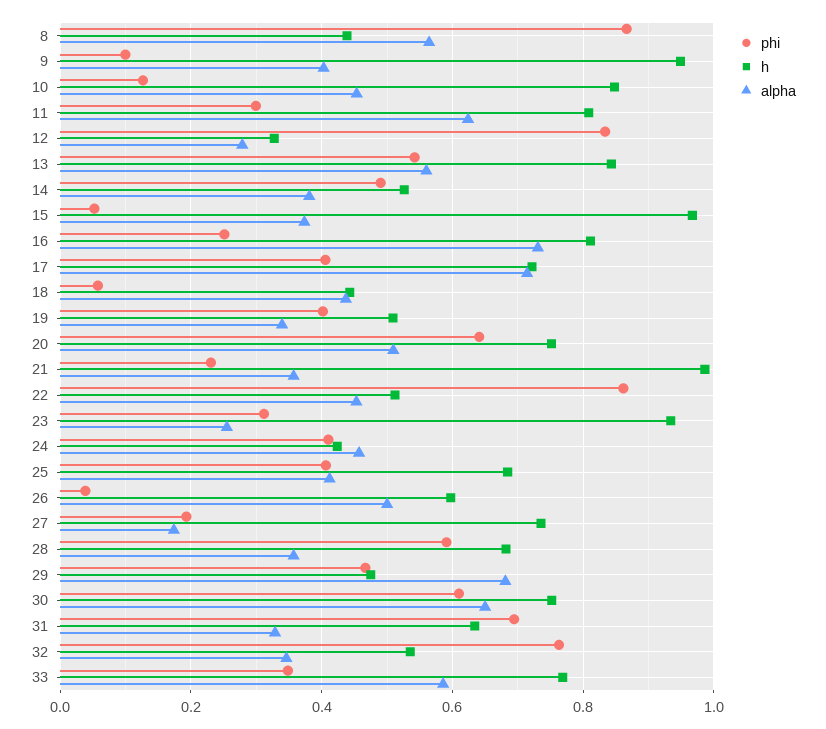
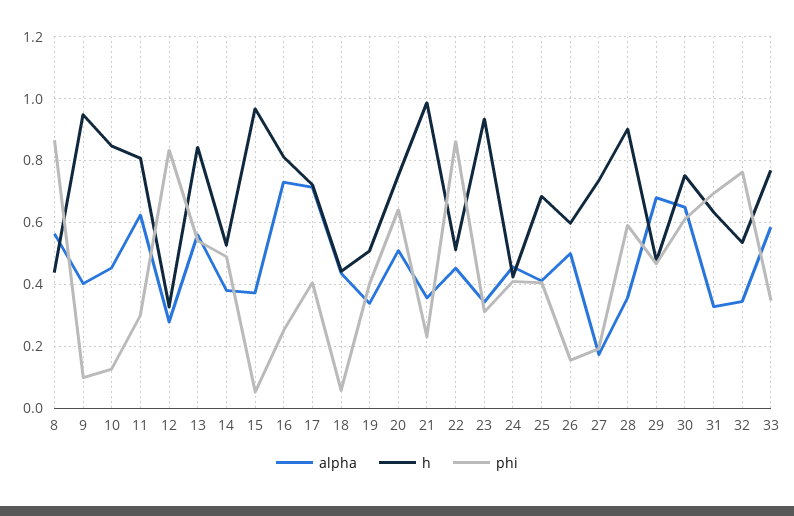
  {
    "phi": {
      "8": 0.86,
      "9": 0.1,
      "10": 0.12,
      "11": 0.3,
      "12": 0.84,
      "13": 0.54,
      "14": 0.5,
      "15": 0.06,
      "16": 0.26,
      "17": 0.4,
      "18": 0.06,
      "19": 0.4,
      "20": 0.64,
      "21": 0.24,
      "22": 0.86,
      "23": 0.32,
      "24": 0.42,
      "25": 0.4,
-     "26": 0.04,
+     "26": 0.16,
      "27": 0.2,
      "28": 0.6,
      "29": 0.46,
      "30": 0.62,
      "31": 0.7,
      "32": 0.76,
      "33": 0.34
    },
    "h": {
      "8": 0.44,
      "9": 0.94,
      "10": 0.84,
      "11": 0.8,
      "12": 0.32,
      "13": 0.84,
      "14": 0.52,
      "15": 0.96,
      "16": 0.82,
      "17": 0.72,
      "18": 0.44,
      "19": 0.5,
      "20": 0.76,
      "21": 0.98,
      "22": 0.52,
      "23": 0.94,
      "24": 0.42,
      "25": 0.68,
      "26": 0.6,
      "27": 0.74,
-     "28": 0.68,
+     "28": 0.9,
      "29": 0.48,
      "30": 0.76,
      "31": 0.64,
      "32": 0.54,
      "33": 0.76
    },
    "alpha": {
      "8": 0.56,
      "9": 0.4,
      "10": 0.46,
      "11": 0.62,
      "12": 0.28,
      "13": 0.56,
      "14": 0.38,
      "15": 0.38,
      "16": 0.74,
      "17": 0.72,
      "18": 0.44,
      "19": 0.34,
      "20": 0.5,
      "21": 0.36,
      "22": 0.46,
-     "23": 0.26,
+     "23": 0.34,
      "24": 0.46,
      "25": 0.42,
      "26": 0.5,
      "27": 0.18,
      "28": 0.36,
      "29": 0.68,
      "30": 0.66,
      "31": 0.32,
      "32": 0.34,
      "33": 0.58
    }
  }

